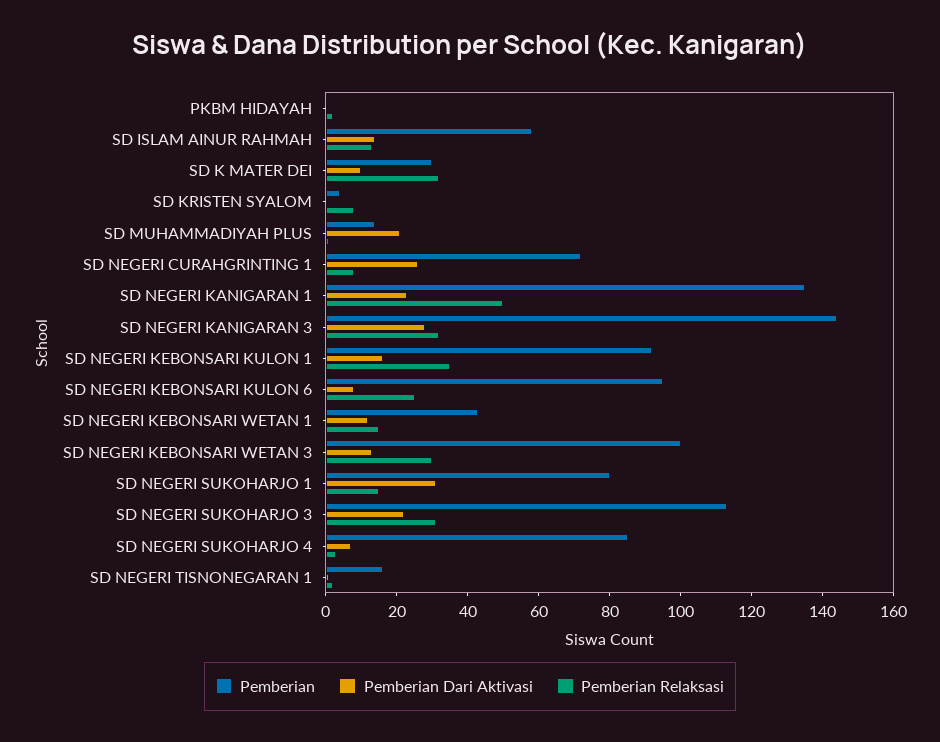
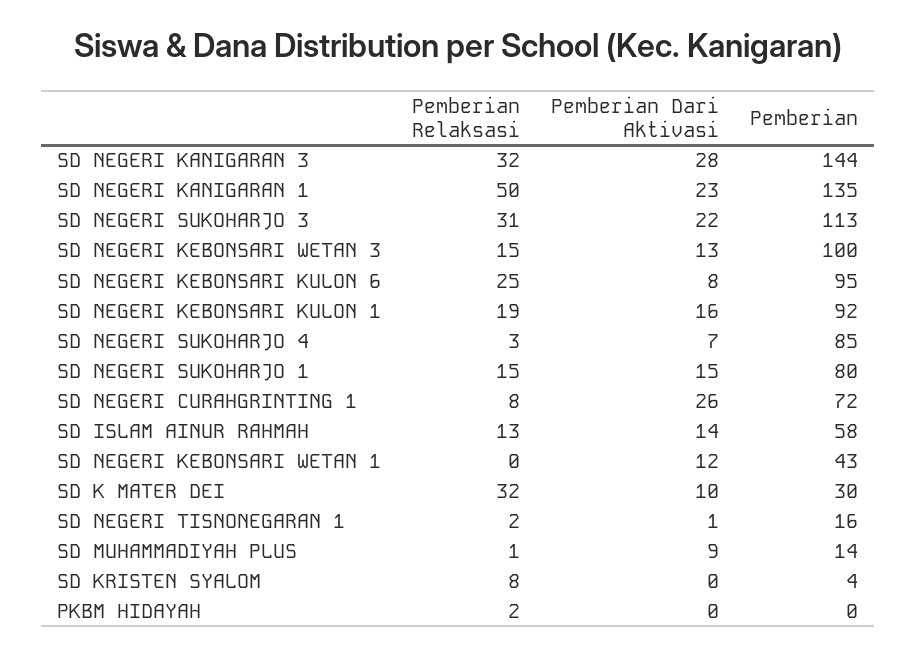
  {
    "Pemberian": {
      "PKBM HIDAYAH": 0,
      "SD ISLAM AINUR RAHMAH": 58,
      "SD K MATER DEI": 30,
      "SD KRISTEN SYALOM": 4,
      "SD MUHAMMADIYAH PLUS": 14,
      "SD NEGERI CURAHGRINTING 1": 72,
      "SD NEGERI KANIGARAN 1": 135,
      "SD NEGERI KANIGARAN 3": 144,
      "SD NEGERI KEBONSARI KULON 1": 92,
      "SD NEGERI KEBONSARI KULON 6": 95,
      "SD NEGERI KEBONSARI WETAN 1": 43,
      "SD NEGERI KEBONSARI WETAN 3": 100,
      "SD NEGERI SUKOHARJO 1": 80,
      "SD NEGERI SUKOHARJO 3": 113,
      "SD NEGERI SUKOHARJO 4": 85,
      "SD NEGERI TISNONEGARAN 1": 16
    },
    "Pemberian Dari Aktivasi": {
      "PKBM HIDAYAH": 0,
      "SD ISLAM AINUR RAHMAH": 14,
      "SD K MATER DEI": 10,
      "SD KRISTEN SYALOM": 0,
-     "SD MUHAMMADIYAH PLUS": 20,
+     "SD MUHAMMADIYAH PLUS": 9,
      "SD NEGERI CURAHGRINTING 1": 26,
      "SD NEGERI KANIGARAN 1": 23,
      "SD NEGERI KANIGARAN 3": 28,
      "SD NEGERI KEBONSARI KULON 1": 16,
      "SD NEGERI KEBONSARI KULON 6": 8,
      "SD NEGERI KEBONSARI WETAN 1": 12,
      "SD NEGERI KEBONSARI WETAN 3": 13,
-     "SD NEGERI SUKOHARJO 1": 30,
+     "SD NEGERI SUKOHARJO 1": 15,
      "SD NEGERI SUKOHARJO 3": 22,
      "SD NEGERI SUKOHARJO 4": 7,
      "SD NEGERI TISNONEGARAN 1": 1
    },
    "Pemberian Relaksasi": {
      "PKBM HIDAYAH": 2,
      "SD ISLAM AINUR RAHMAH": 13,
      "SD K MATER DEI": 32,
      "SD KRISTEN SYALOM": 8,
      "SD MUHAMMADIYAH PLUS": 1,
      "SD NEGERI CURAHGRINTING 1": 8,
      "SD NEGERI KANIGARAN 1": 50,
      "SD NEGERI KANIGARAN 3": 32,
-     "SD NEGERI KEBONSARI KULON 1": 35,
+     "SD NEGERI KEBONSARI KULON 1": 19,
      "SD NEGERI KEBONSARI KULON 6": 25,
-     "SD NEGERI KEBONSARI WETAN 1": 15,
+     "SD NEGERI KEBONSARI WETAN 1": 0,
-     "SD NEGERI KEBONSARI WETAN 3": 30,
+     "SD NEGERI KEBONSARI WETAN 3": 15,
      "SD NEGERI SUKOHARJO 1": 15,
      "SD NEGERI SUKOHARJO 3": 31,
      "SD NEGERI SUKOHARJO 4": 3,
      "SD NEGERI TISNONEGARAN 1": 2
    }
  }

